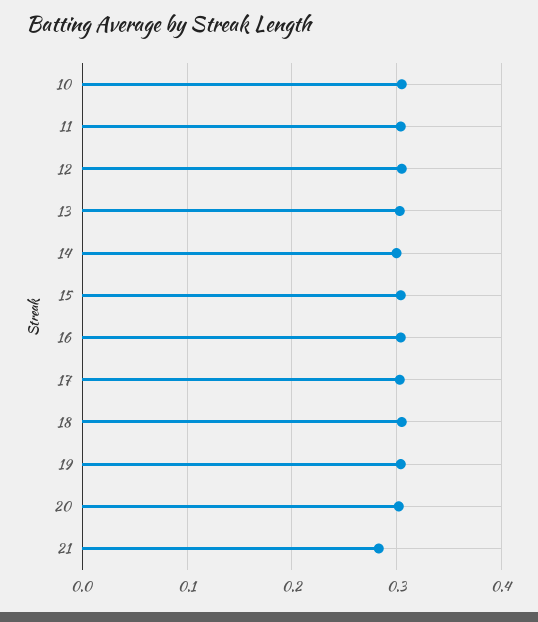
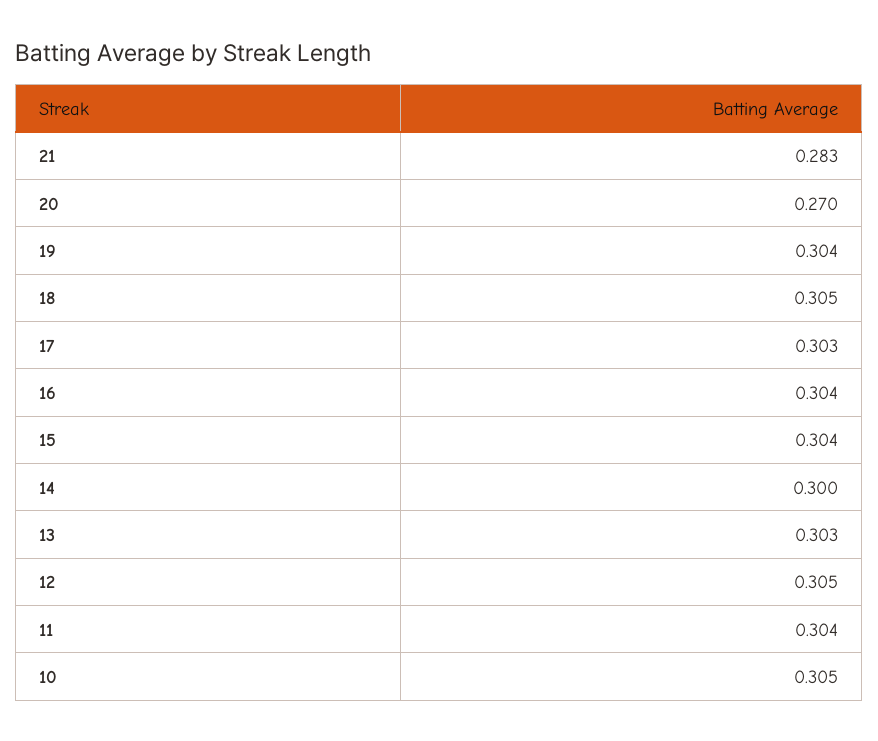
  {
    "10": 0.305,
    "11": 0.304,
    "12": 0.305,
    "13": 0.303,
    "14": 0.3,
    "15": 0.304,
    "16": 0.304,
    "17": 0.303,
    "18": 0.305,
    "19": 0.304,
-   "20": 0.3,
+   "20": 0.27,
    "21": 0.283
  }

